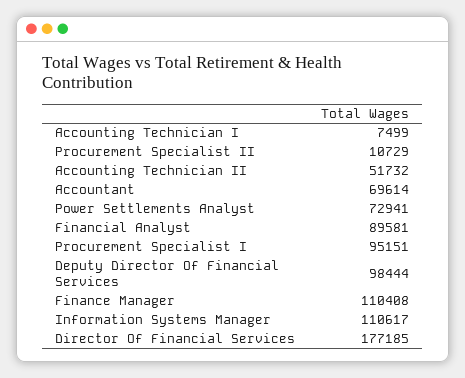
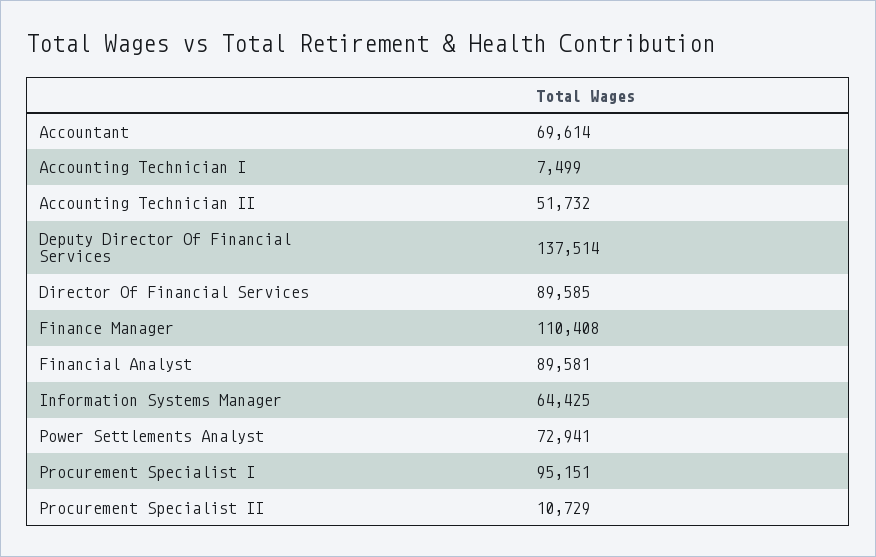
  {
    "Accounting Technician I": 7499,
    "Procurement Specialist II": 10729,
    "Accounting Technician II": 51732,
    "Accountant": 69614,
    "Power Settlements Analyst": 72941,
    "Financial Analyst": 89581,
    "Procurement Specialist I": 95151,
-   "Deputy Director Of Financial Services": 98444,
+   "Deputy Director Of Financial Services": 137514,
    "Finance Manager": 110408,
-   "Information Systems Manager": 110617,
+   "Information Systems Manager": 64425,
-   "Director Of Financial Services": 177185
+   "Director Of Financial Services": 89585
  }

